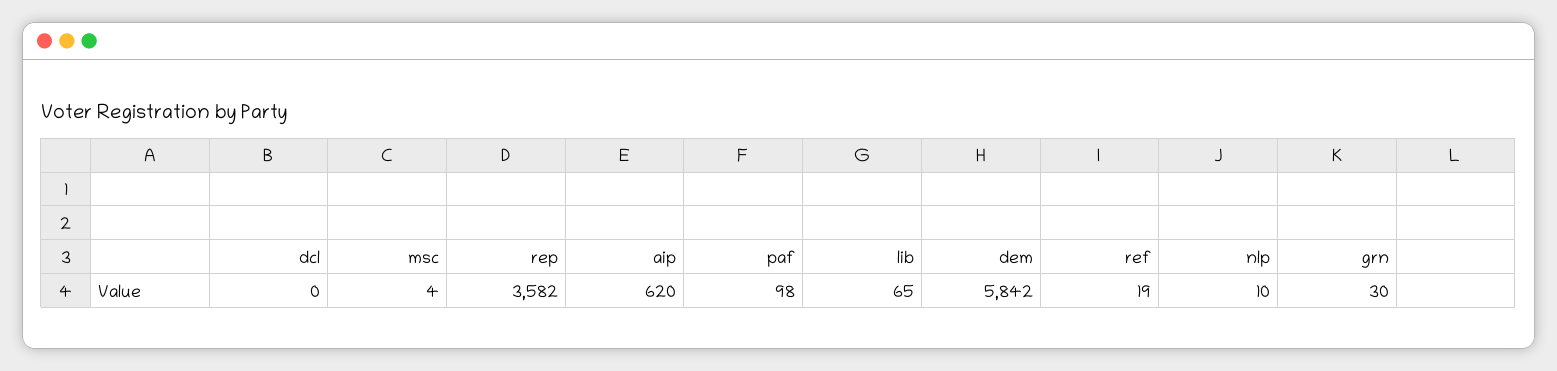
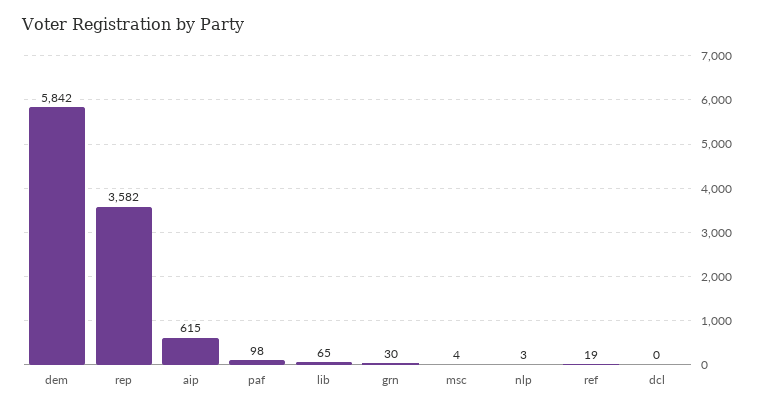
  {
    "dcl": 0,
    "msc": 4,
    "rep": 3582,
-   "aip": 620,
+   "aip": 615,
    "paf": 98,
    "lib": 65,
    "dem": 5842,
    "ref": 19,
-   "nlp": 10,
+   "nlp": 3,
    "grn": 30
  }

